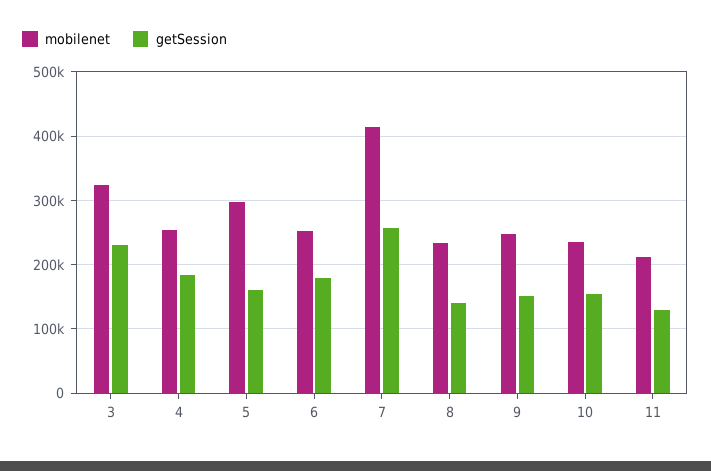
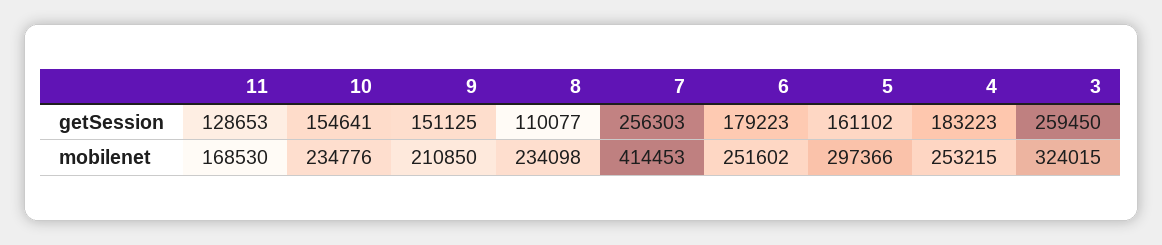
  {
    "mobilenet": {
      "3": 324015,
      "4": 253215,
      "5": 297366,
      "6": 251602,
      "7": 414453,
      "8": 234098,
-     "9": 250000,
+     "9": 210850,
      "10": 234776,
-     "11": 210000
+     "11": 168530
    },
    "getSession": {
-     "3": 230000,
+     "3": 259450,
      "4": 183223,
      "5": 161102,
      "6": 179223,
      "7": 256303,
-     "8": 140000,
+     "8": 110077,
      "9": 151125,
      "10": 154641,
      "11": 128653
    }
  }

